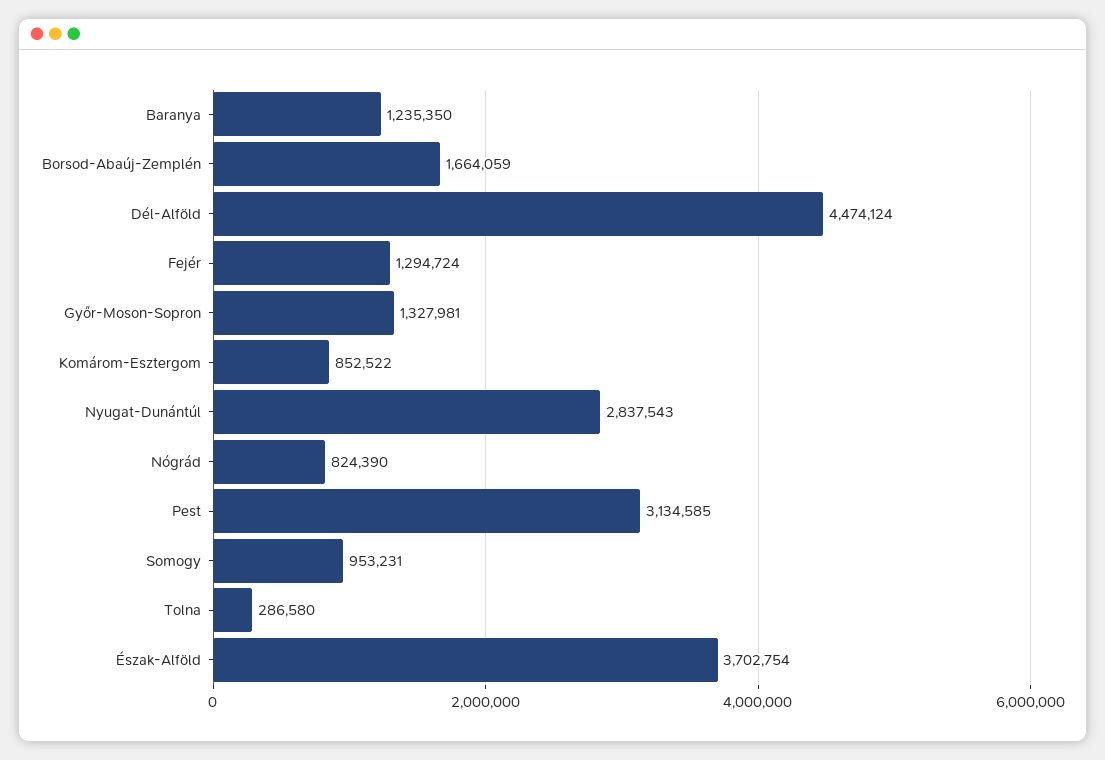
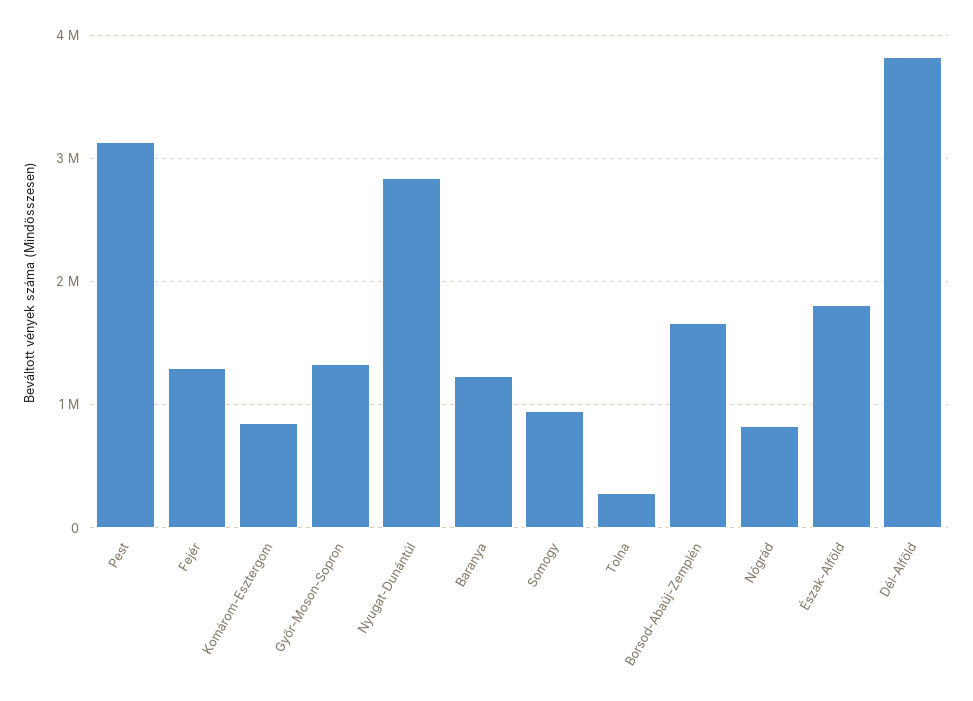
  {
    "Baranya": 1235350,
    "Borsod-Abaúj-Zemplén": 1664059,
-   "Dél-Alföld": 4474124,
+   "Dél-Alföld": 3800000,
    "Fejér": 1294724,
    "Győr-Moson-Sopron": 1327981,
    "Komárom-Esztergom": 852522,
    "Nyugat-Dunántúl": 2837543,
    "Nógrád": 824390,
    "Pest": 3134585,
    "Somogy": 953231,
    "Tolna": 286580,
-   "Észak-Alföld": 3702754
+   "Észak-Alföld": 1800000
  }

